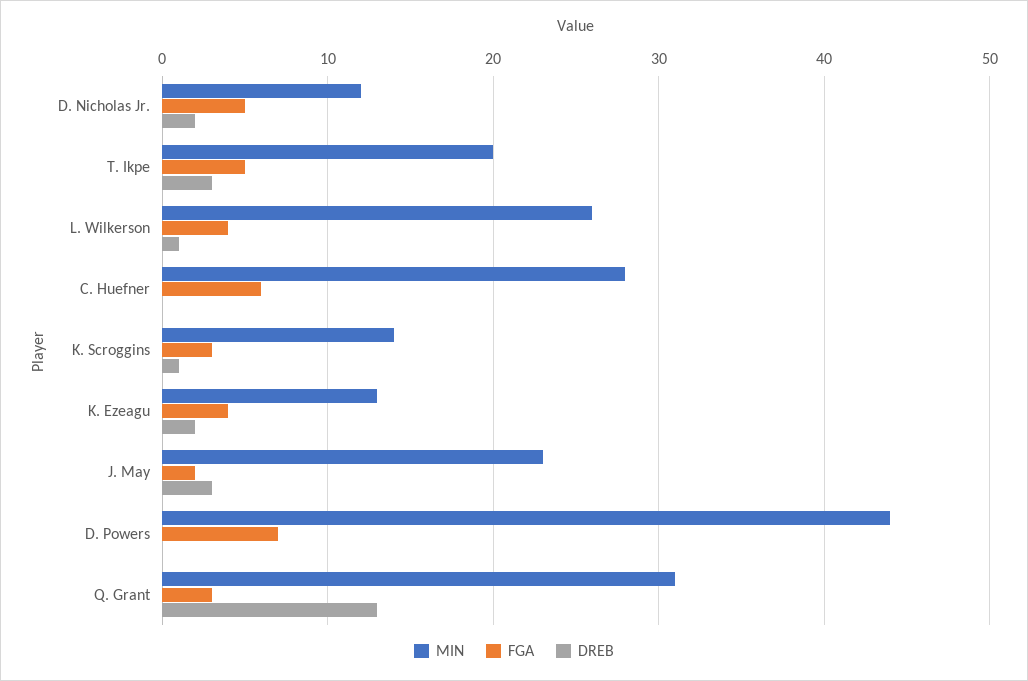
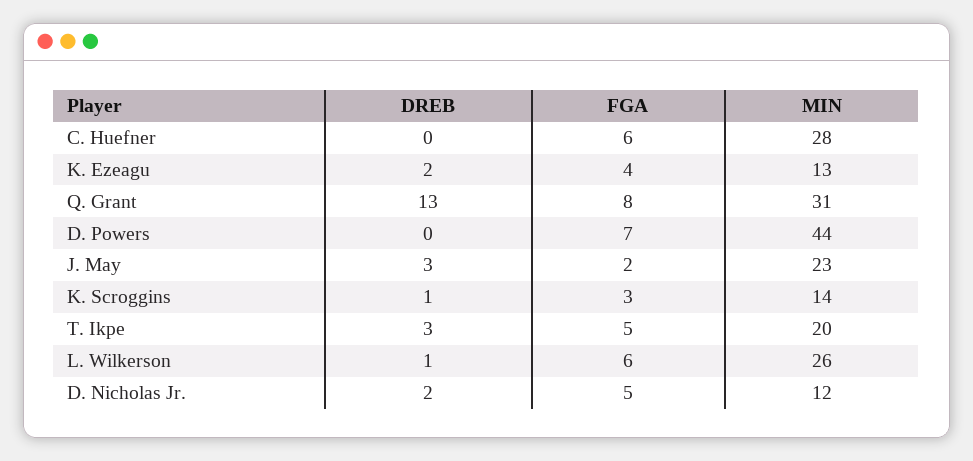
  {
    "MIN": {
      "D. Nicholas Jr.": 12,
      "T. Ikpe": 20,
      "L. Wilkerson": 26,
      "C. Huefner": 28,
      "K. Scroggins": 14,
      "K. Ezeagu": 13,
      "J. May": 23,
      "D. Powers": 44,
      "Q. Grant": 31
    },
    "FGA": {
      "D. Nicholas Jr.": 5,
      "T. Ikpe": 5,
-     "L. Wilkerson": 4,
+     "L. Wilkerson": 6,
      "C. Huefner": 6,
      "K. Scroggins": 3,
      "K. Ezeagu": 4,
      "J. May": 2,
      "D. Powers": 7,
-     "Q. Grant": 3
+     "Q. Grant": 8
    },
    "DREB": {
      "D. Nicholas Jr.": 2,
      "T. Ikpe": 3,
      "L. Wilkerson": 1,
      "C. Huefner": 0,
      "K. Scroggins": 1,
      "K. Ezeagu": 2,
      "J. May": 3,
      "D. Powers": 0,
      "Q. Grant": 13
    }
  }

